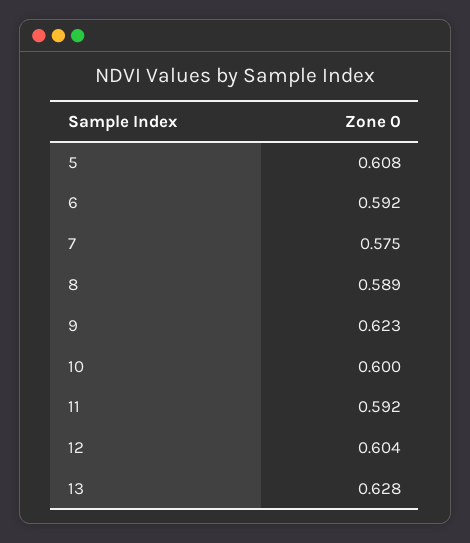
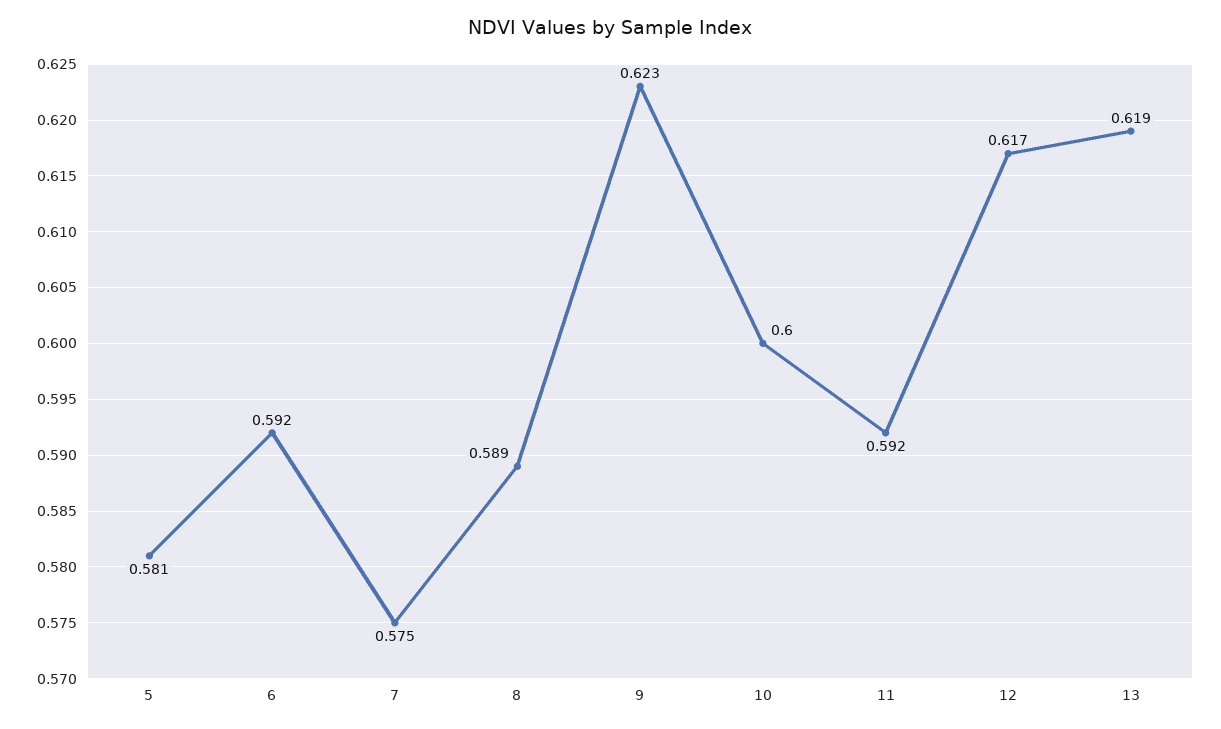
  {
-   "5": 0.608,
+   "5": 0.581,
    "6": 0.592,
    "7": 0.575,
    "8": 0.589,
    "9": 0.623,
    "10": 0.6,
    "11": 0.592,
-   "12": 0.604,
+   "12": 0.617,
-   "13": 0.628
+   "13": 0.619
  }

